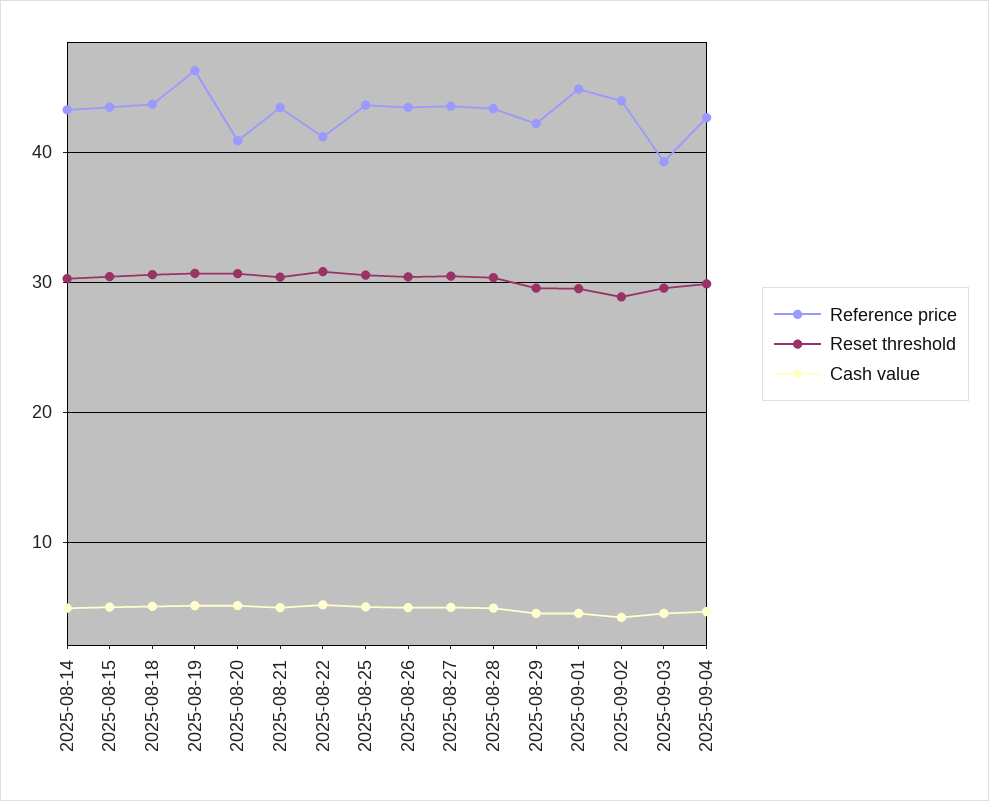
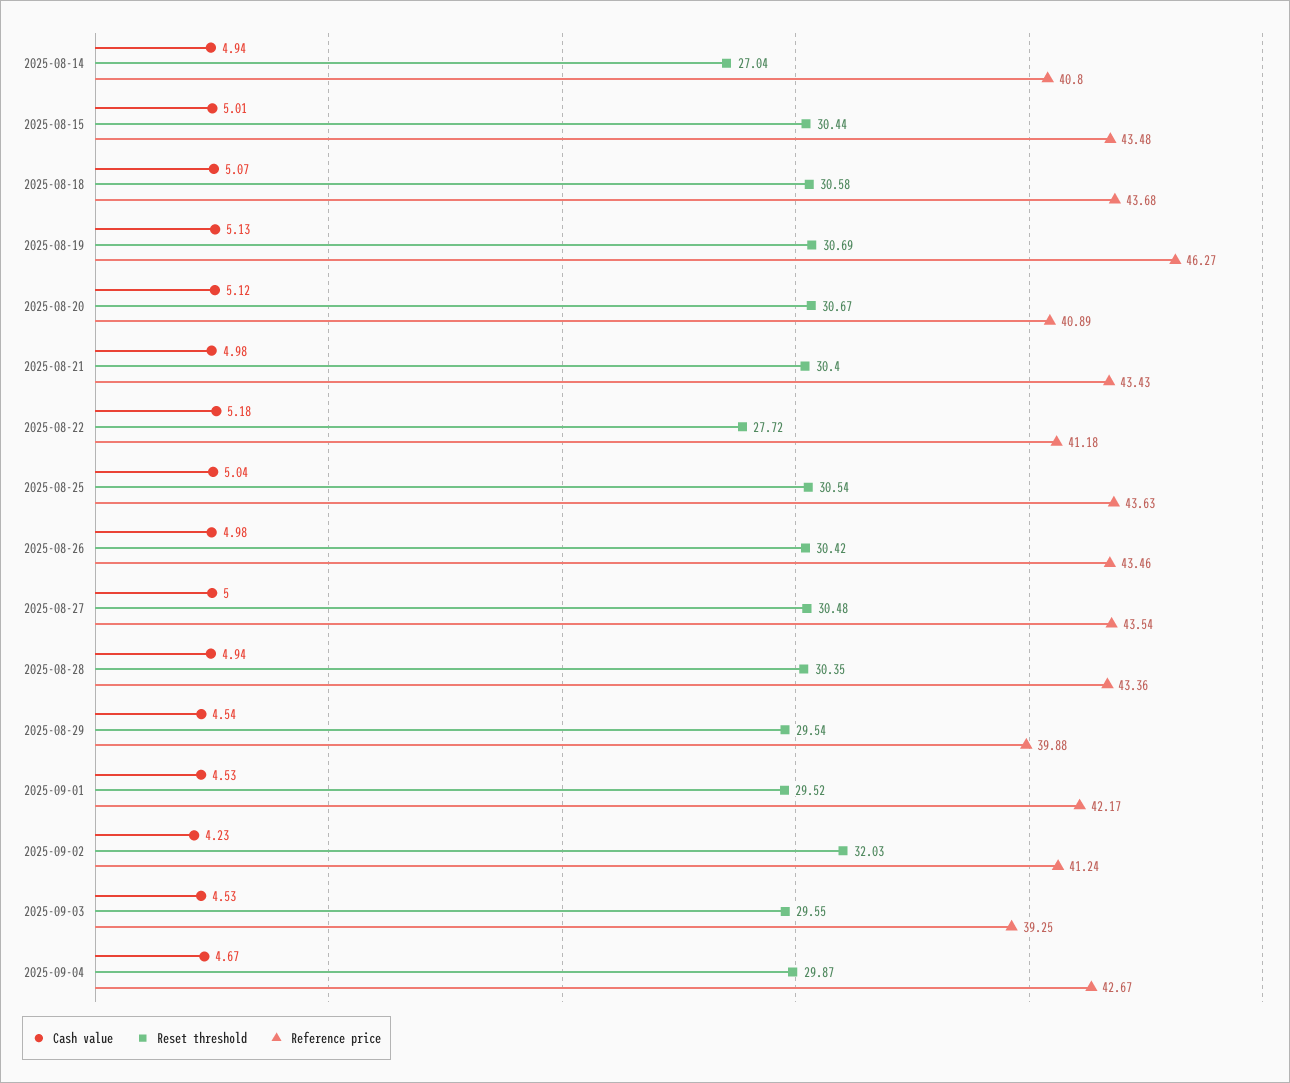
  {
    "Reference price": {
-     "2025-08-14": 43,
+     "2025-08-14": 40.8,
      "2025-08-15": 43.48,
      "2025-08-18": 43.68,
      "2025-08-19": 46.27,
      "2025-08-20": 40.89,
      "2025-08-21": 43.43,
      "2025-08-22": 41.18,
      "2025-08-25": 43.63,
      "2025-08-26": 43.46,
      "2025-08-27": 43.54,
      "2025-08-28": 43.36,
-     "2025-08-29": 42,
+     "2025-08-29": 39.88,
-     "2025-09-01": 45,
+     "2025-09-01": 42.17,
-     "2025-09-02": 44,
+     "2025-09-02": 41.24,
      "2025-09-03": 39.25,
      "2025-09-04": 42.67
    },
    "Reset threshold": {
-     "2025-08-14": 30,
+     "2025-08-14": 27.04,
      "2025-08-15": 30.44,
      "2025-08-18": 30.58,
      "2025-08-19": 30.69,
      "2025-08-20": 30.67,
      "2025-08-21": 30.4,
-     "2025-08-22": 31,
+     "2025-08-22": 27.72,
      "2025-08-25": 30.54,
      "2025-08-26": 30.42,
      "2025-08-27": 30.48,
      "2025-08-28": 30.35,
      "2025-08-29": 29.54,
      "2025-09-01": 29.52,
-     "2025-09-02": 29,
+     "2025-09-02": 32.03,
      "2025-09-03": 29.55,
      "2025-09-04": 29.87
    },
    "Cash value": {
      "2025-08-14": 4.94,
      "2025-08-15": 5.01,
      "2025-08-18": 5.07,
      "2025-08-19": 5.13,
      "2025-08-20": 5.12,
      "2025-08-21": 4.98,
      "2025-08-22": 5.18,
      "2025-08-25": 5.04,
      "2025-08-26": 4.98,
      "2025-08-27": 5,
      "2025-08-28": 4.94,
      "2025-08-29": 4.54,
      "2025-09-01": 4.53,
      "2025-09-02": 4.23,
      "2025-09-03": 4.53,
      "2025-09-04": 4.67
    }
  }

